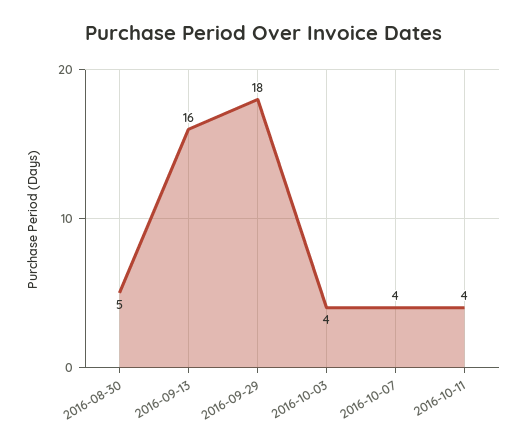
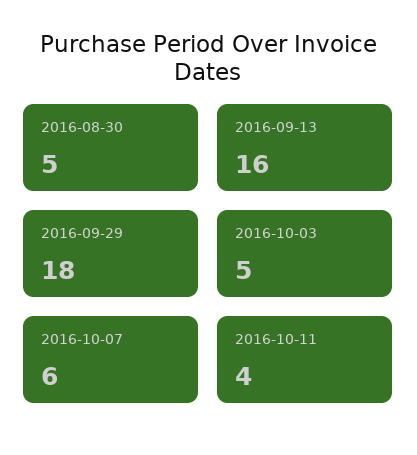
  {
    "2016-08-30": 5,
    "2016-09-13": 16,
    "2016-09-29": 18,
-   "2016-10-03": 4,
+   "2016-10-03": 5,
-   "2016-10-07": 4,
+   "2016-10-07": 6,
    "2016-10-11": 4
  }

